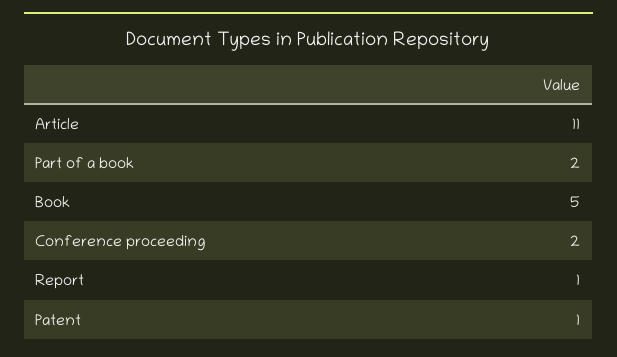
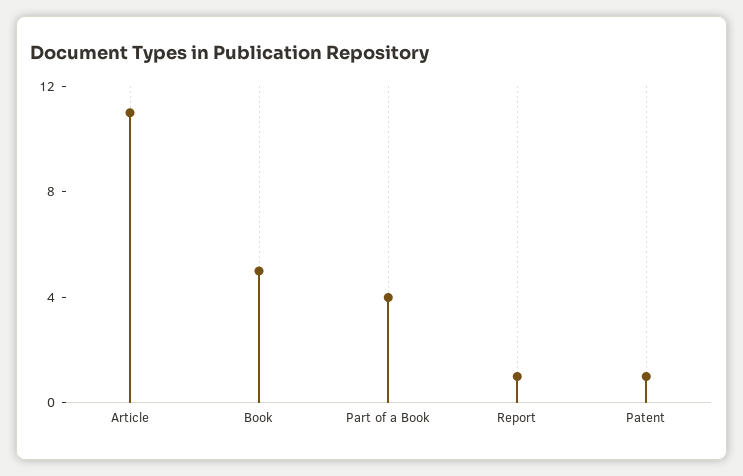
  {
    "Article": 11,
-   "Part of a book": 2,
+   "Part of a book": 4,
    "Book": 5,
-   "Conference proceeding": 2,
    "Report": 1,
    "Patent": 1
  }

